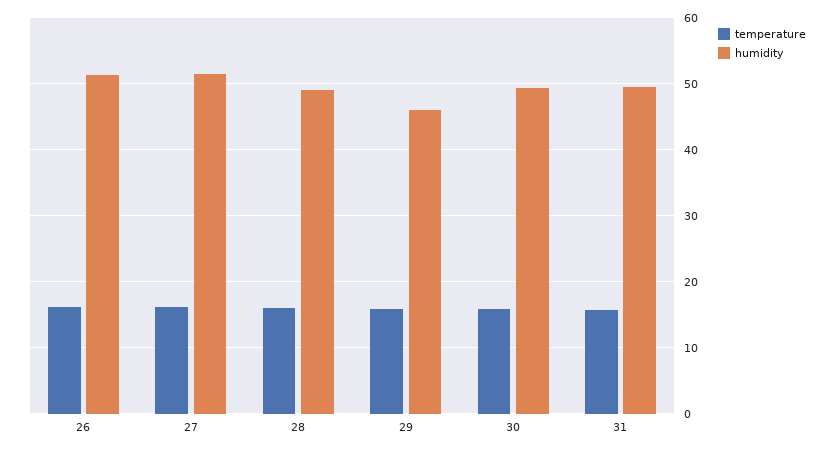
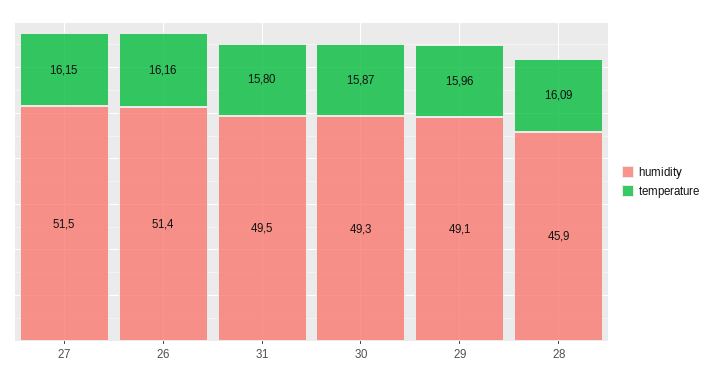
  {
    "temperature": {
      "26": 16.16,
      "27": 16.15,
      "28": 16.09,
      "29": 15.96,
      "30": 15.87,
      "31": 15.8
    },
    "humidity": {
      "26": 51.4,
      "27": 51.5,
-     "28": 49,
+     "28": 45.9,
-     "29": 46,
+     "29": 49.1,
      "30": 49.3,
      "31": 49.5
    }
  }

